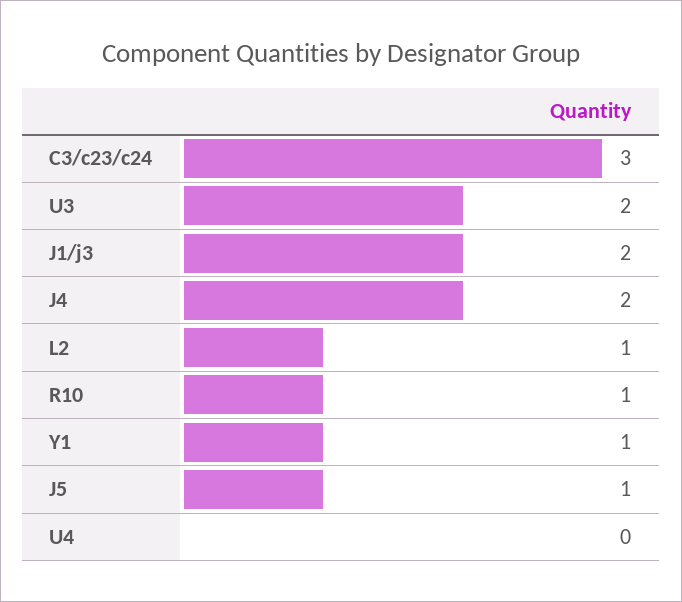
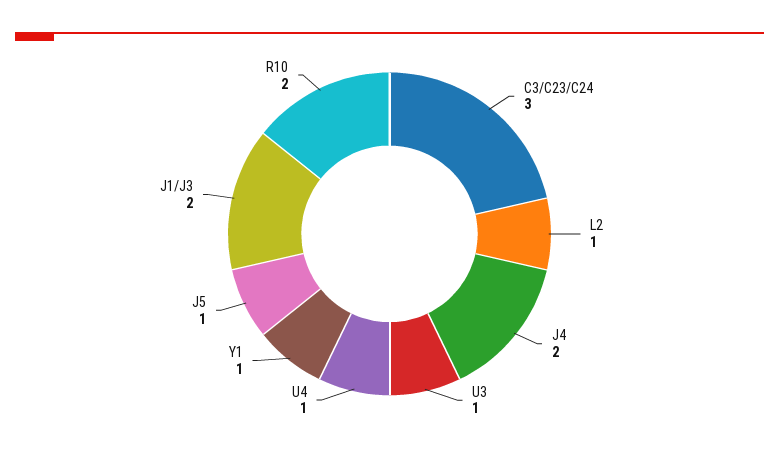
  {
    "C3/c23/c24": 3,
-   "U3": 2,
+   "U3": 1,
    "J1/j3": 2,
    "J4": 2,
    "L2": 1,
-   "R10": 1,
+   "R10": 2,
    "Y1": 1,
    "J5": 1,
-   "U4": 0
+   "U4": 1
  }

